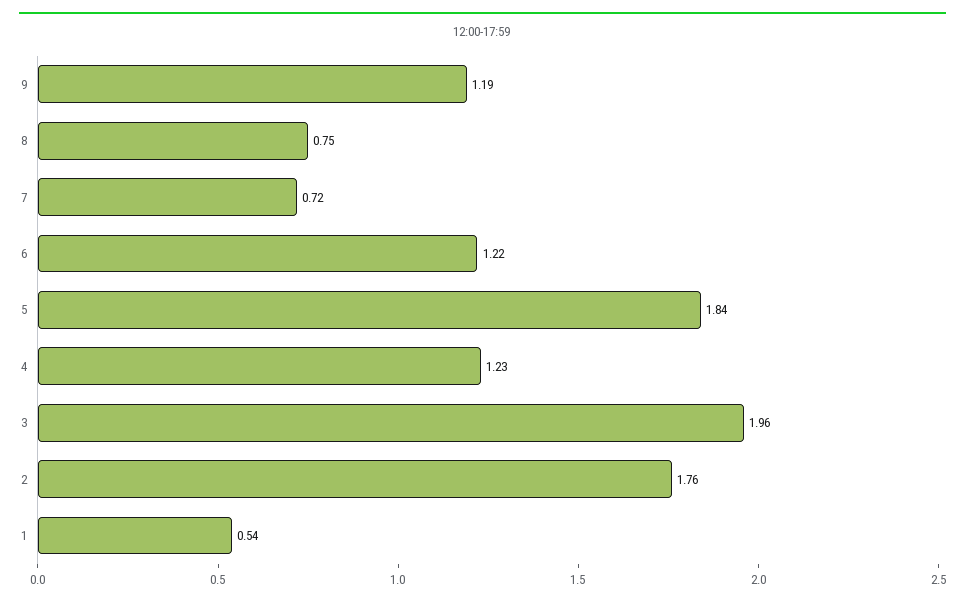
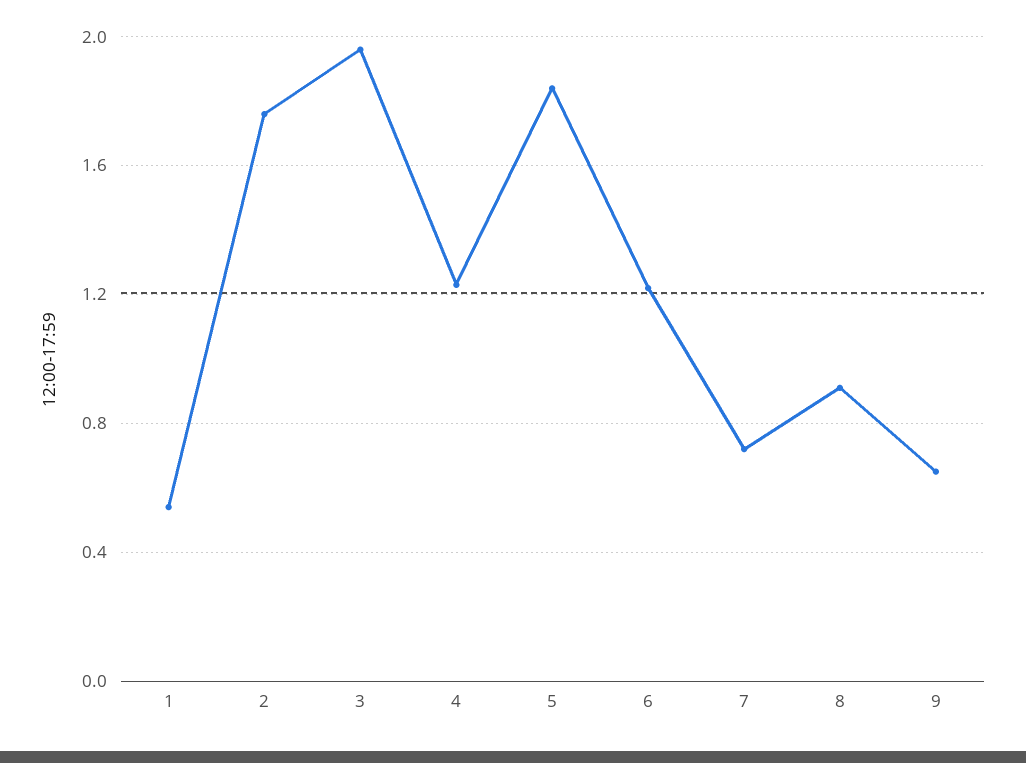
  {
-   "9": 1.19,
+   "9": 0.65,
-   "8": 0.75,
+   "8": 0.9,
    "7": 0.72,
    "6": 1.22,
    "5": 1.84,
    "4": 1.23,
    "3": 1.96,
    "2": 1.76,
    "1": 0.54
  }

